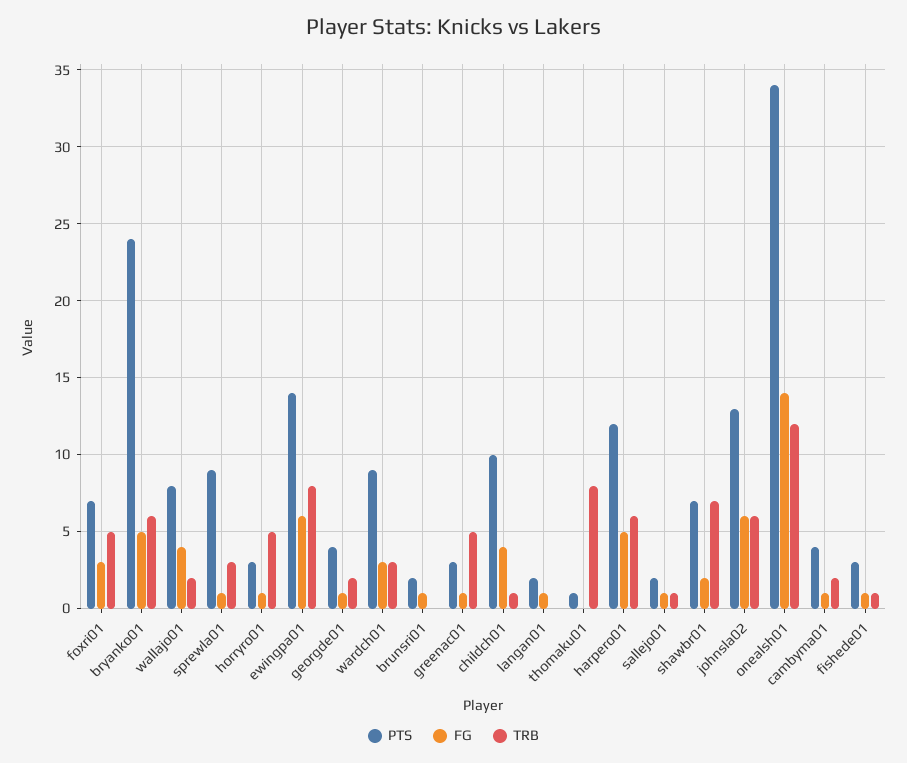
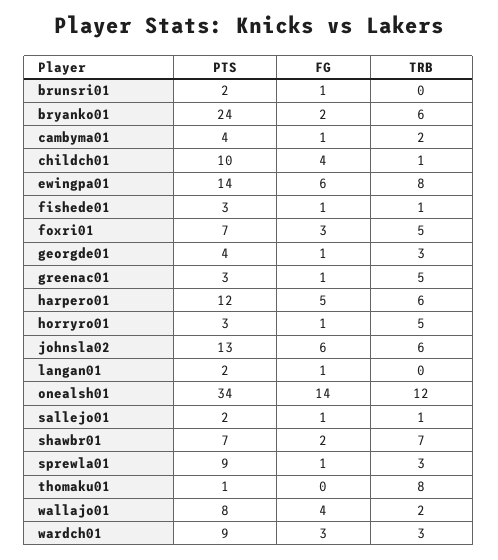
  {
    "PTS": {
      "foxri01": 7,
      "bryanko01": 24,
      "wallajo01": 8,
      "sprewla01": 9,
      "horryro01": 3,
      "ewingpa01": 14,
      "georgde01": 4,
      "wardch01": 9,
      "brunsri01": 2,
      "greenac01": 3,
      "childch01": 10,
      "langan01": 2,
      "thomaku01": 1,
      "harpero01": 12,
      "sallejo01": 2,
      "shawbr01": 7,
      "johnsla02": 13,
      "onealsh01": 34,
      "cambyma01": 4,
      "fishede01": 3
    },
    "FG": {
      "foxri01": 3,
-     "bryanko01": 5,
+     "bryanko01": 2,
      "wallajo01": 4,
      "sprewla01": 1,
      "horryro01": 1,
      "ewingpa01": 6,
      "georgde01": 1,
      "wardch01": 3,
      "brunsri01": 1,
      "greenac01": 1,
      "childch01": 4,
      "langan01": 1,
      "thomaku01": 0,
      "harpero01": 5,
      "sallejo01": 1,
      "shawbr01": 2,
      "johnsla02": 6,
      "onealsh01": 14,
      "cambyma01": 1,
      "fishede01": 1
    },
    "TRB": {
      "foxri01": 5,
      "bryanko01": 6,
      "wallajo01": 2,
      "sprewla01": 3,
      "horryro01": 5,
      "ewingpa01": 8,
-     "georgde01": 2,
+     "georgde01": 3,
      "wardch01": 3,
      "brunsri01": 0,
      "greenac01": 5,
      "childch01": 1,
      "langan01": 0,
      "thomaku01": 8,
      "harpero01": 6,
      "sallejo01": 1,
      "shawbr01": 7,
      "johnsla02": 6,
      "onealsh01": 12,
      "cambyma01": 2,
      "fishede01": 1
    }
  }

